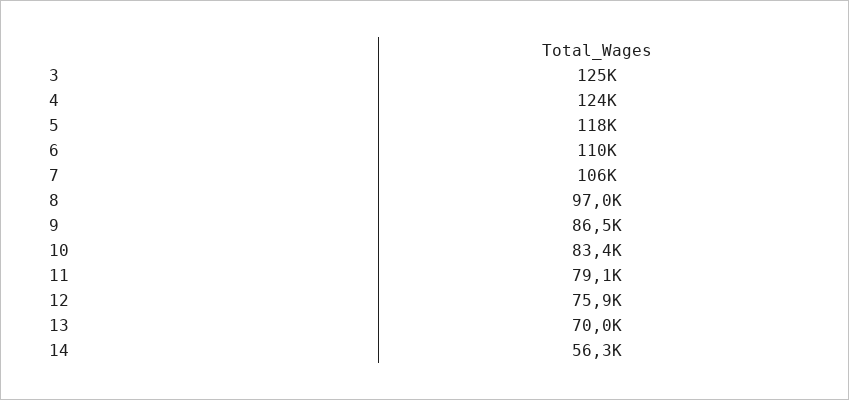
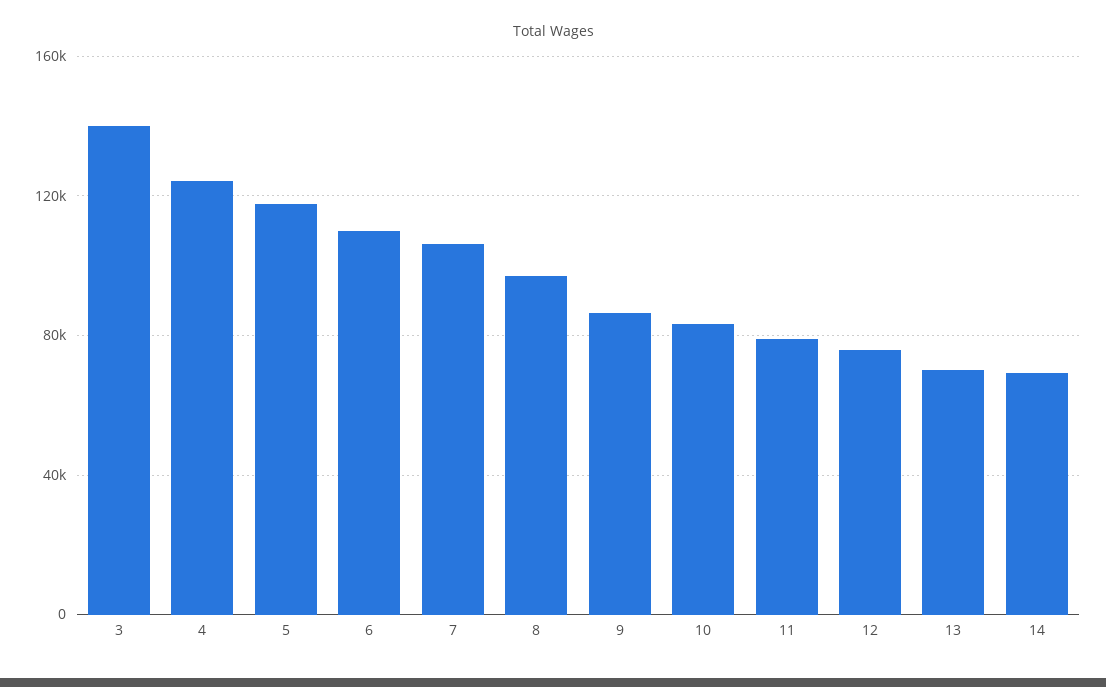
  {
-   "3": 125000,
+   "3": 140000,
    "4": 124000,
    "5": 118000,
    "6": 110000,
    "7": 106000,
    "8": 97000,
    "9": 86500,
    "10": 83400,
    "11": 79100,
    "12": 75900,
    "13": 70000,
-   "14": 56300
+   "14": 70000
  }

